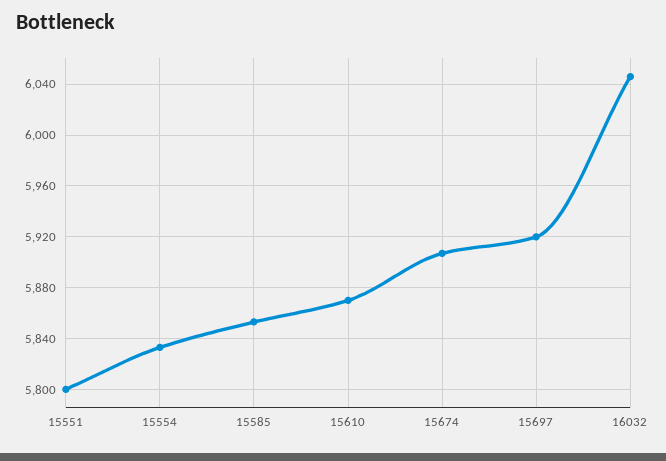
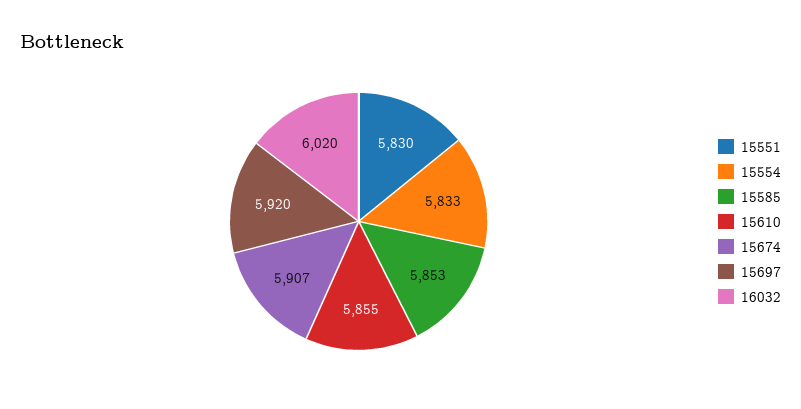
  {
-   "15551": 5800,
+   "15551": 5830,
    "15554": 5833,
    "15585": 5853,
-   "15610": 5870,
+   "15610": 5855,
    "15674": 5907,
    "15697": 5920,
-   "16032": 6045
+   "16032": 6020
  }

